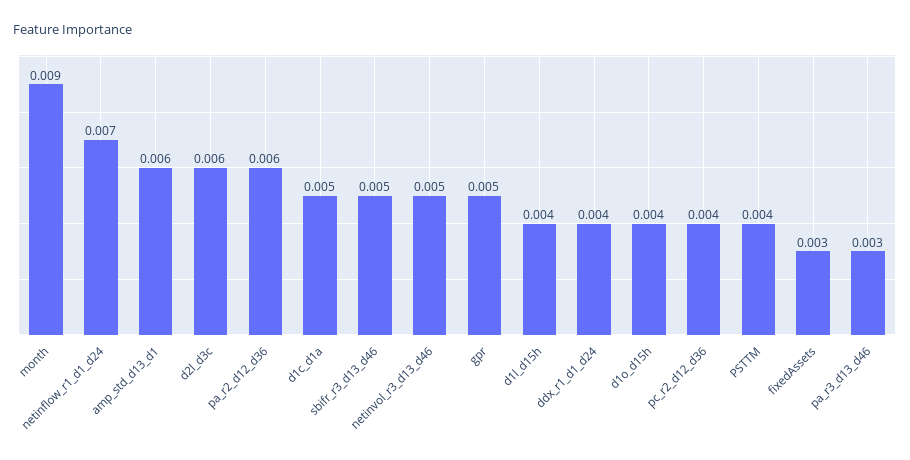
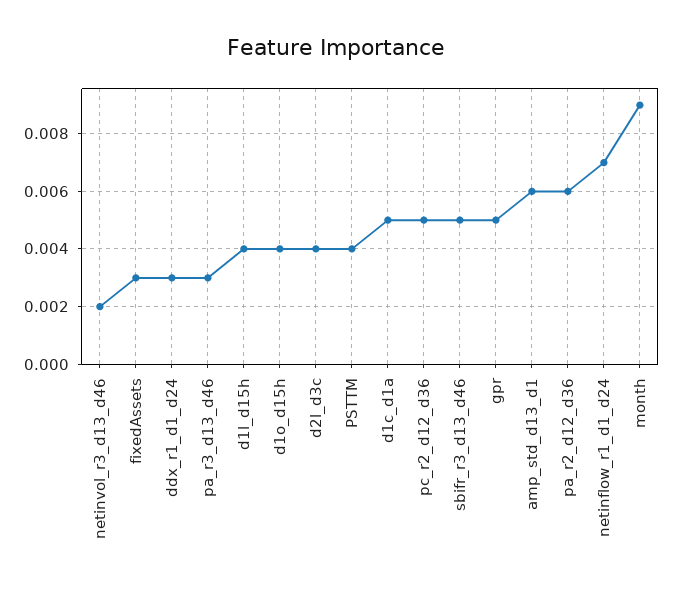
  {
    "month": 0.009,
    "netinflow_r1_d1_d24": 0.007,
    "amp_std_d13_d1": 0.006,
-   "d2l_d3c": 0.006,
+   "d2l_d3c": 0.004,
    "pa_r2_d12_d36": 0.006,
    "d1c_d1a": 0.005,
    "sbifr_r3_d13_d46": 0.005,
-   "netinvol_r3_d13_d46": 0.005,
+   "netinvol_r3_d13_d46": 0.002,
    "gpr": 0.005,
    "d1l_d15h": 0.004,
-   "ddx_r1_d1_d24": 0.004,
+   "ddx_r1_d1_d24": 0.003,
    "d1o_d15h": 0.004,
-   "pc_r2_d12_d36": 0.004,
+   "pc_r2_d12_d36": 0.005,
    "PSTTM": 0.004,
    "fixedAssets": 0.003,
    "pa_r3_d13_d46": 0.003
  }

